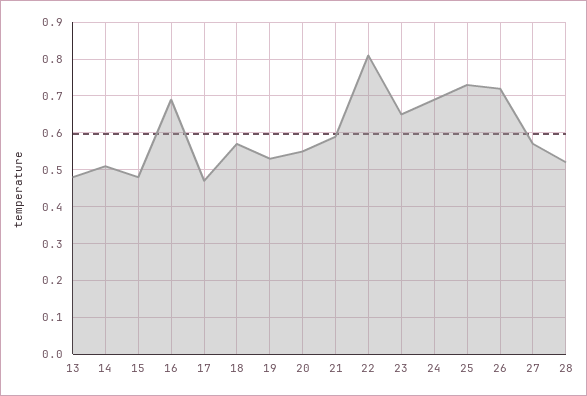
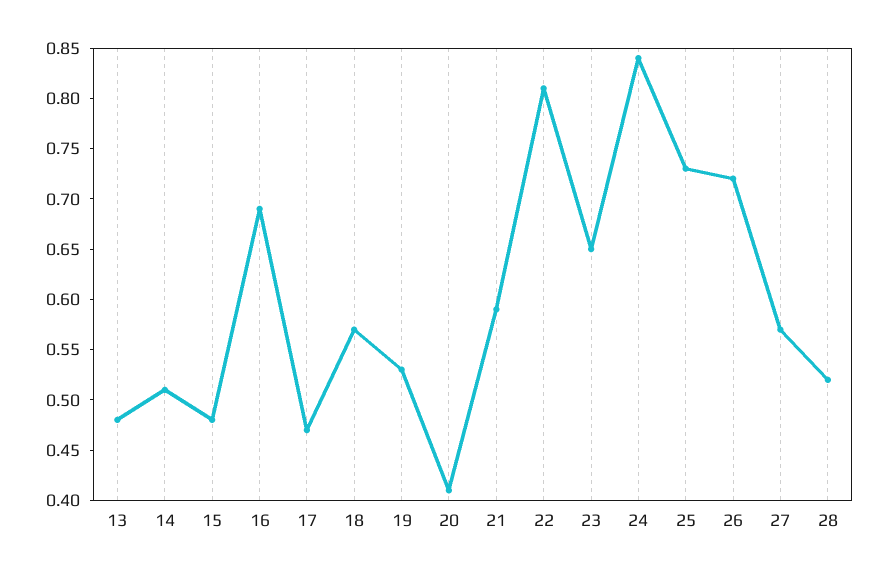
  {
    "13": 0.48,
    "14": 0.51,
    "15": 0.48,
    "16": 0.69,
    "17": 0.47,
    "18": 0.57,
    "19": 0.53,
-   "20": 0.55,
+   "20": 0.41,
    "21": 0.59,
    "22": 0.81,
    "23": 0.65,
-   "24": 0.7,
+   "24": 0.84,
    "25": 0.73,
    "26": 0.72,
    "27": 0.57,
    "28": 0.52
  }

